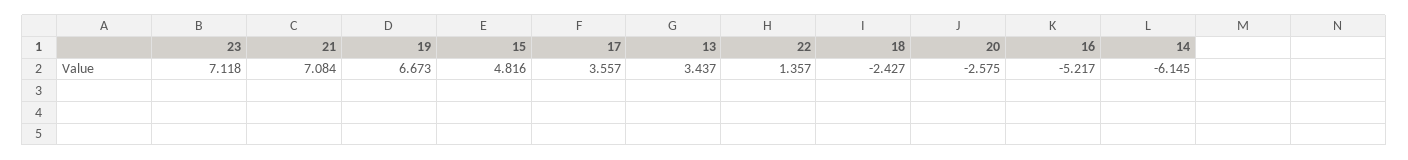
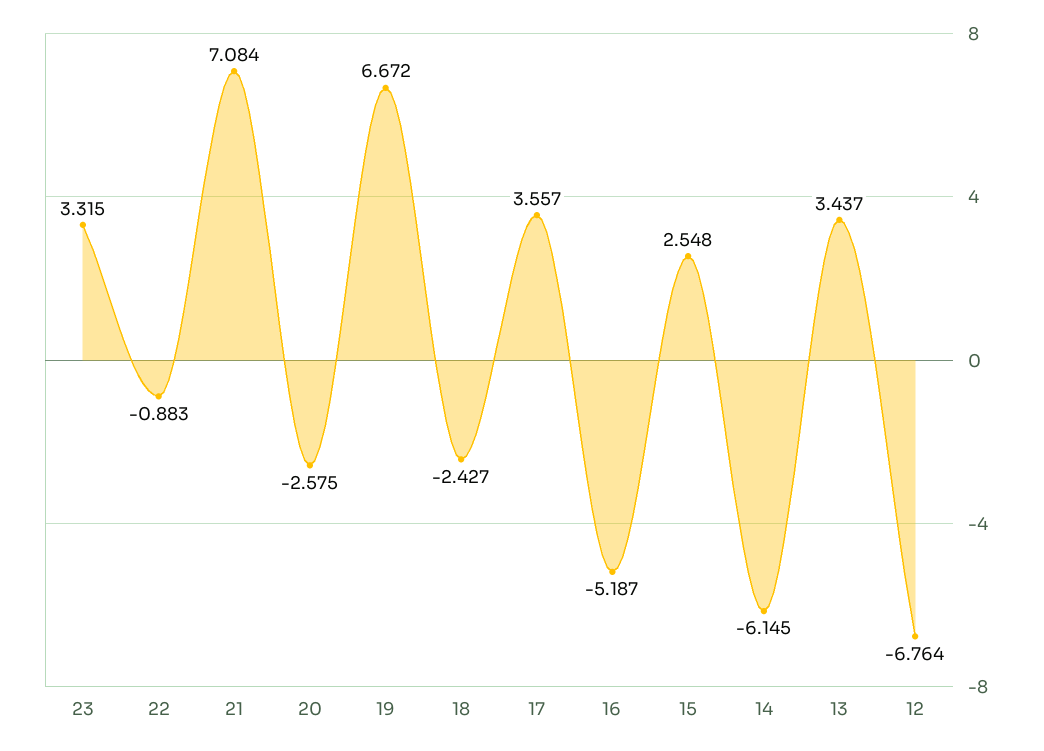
  {
-   "23": 7.118,
+   "23": 3.315,
    "21": 7.084,
-   "19": 6.673,
+   "19": 6.672,
-   "15": 4.816,
+   "15": 2.548,
    "17": 3.557,
    "13": 3.437,
-   "22": 1.357,
+   "22": -0.883,
    "18": -2.427,
    "20": -2.575,
-   "16": -5.217,
+   "16": -5.187,
-   "14": -6.145
+   "14": -6.145,
+   "12": -6.764
  }

